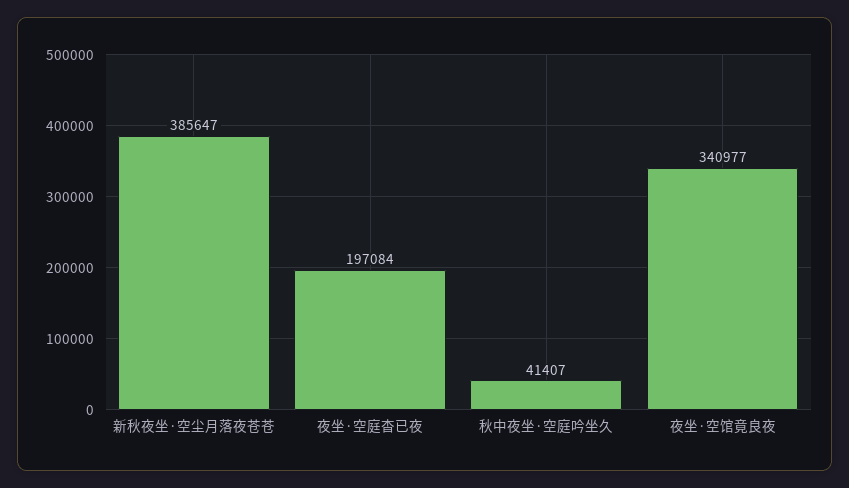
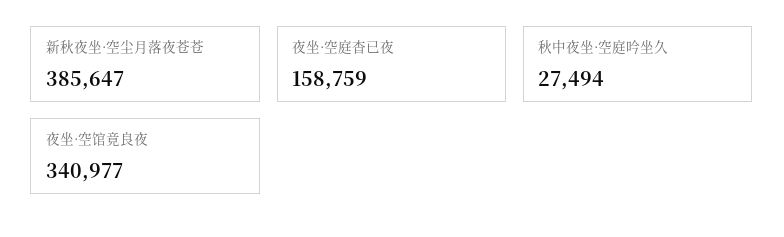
  {
    "新秋夜坐·空尘月落夜苍苍": 385647,
-   "夜坐·空庭杳已夜": 197084,
+   "夜坐·空庭杳已夜": 158759,
-   "秋中夜坐·空庭吟坐久": 41407,
+   "秋中夜坐·空庭吟坐久": 27494,
    "夜坐·空馆竟良夜": 340977
  }

